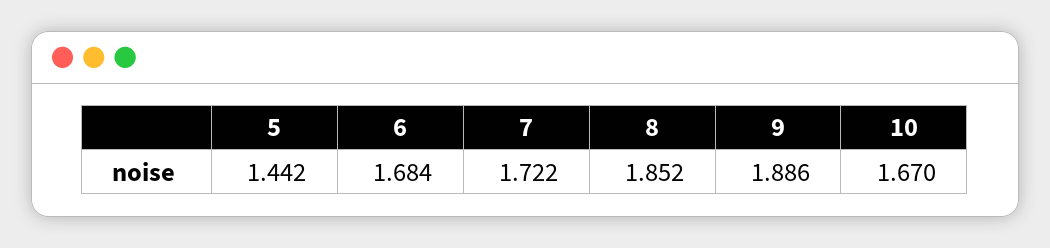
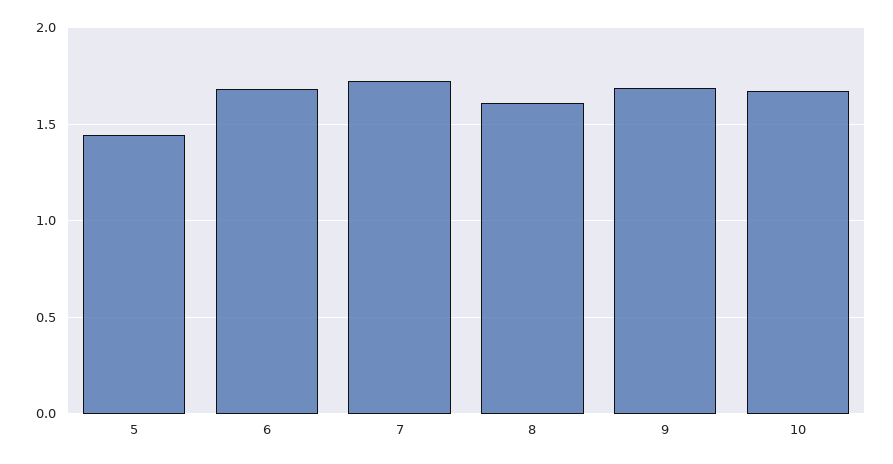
  {
    "5": 1.442,
    "6": 1.684,
    "7": 1.722,
-   "8": 1.852,
+   "8": 1.6,
-   "9": 1.886,
+   "9": 1.7,
    "10": 1.67
  }

